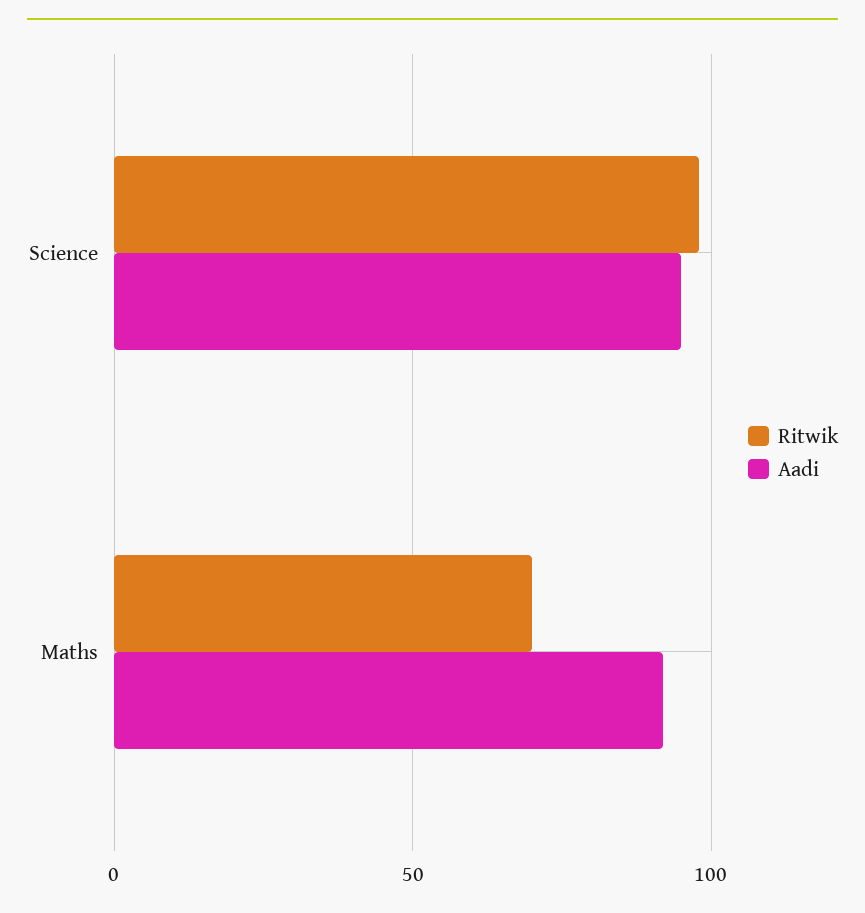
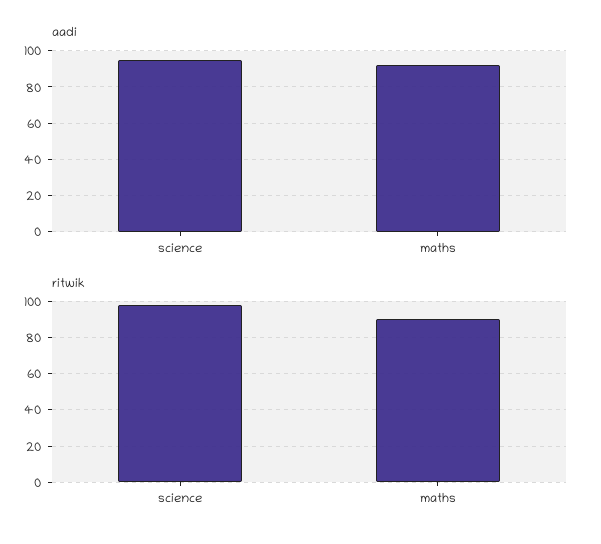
  {
    "Ritwik": {
      "Science": 100,
-     "Maths": 70
+     "Maths": 90
    },
    "Aadi": {
      "Science": 95,
      "Maths": 90
    }
  }

